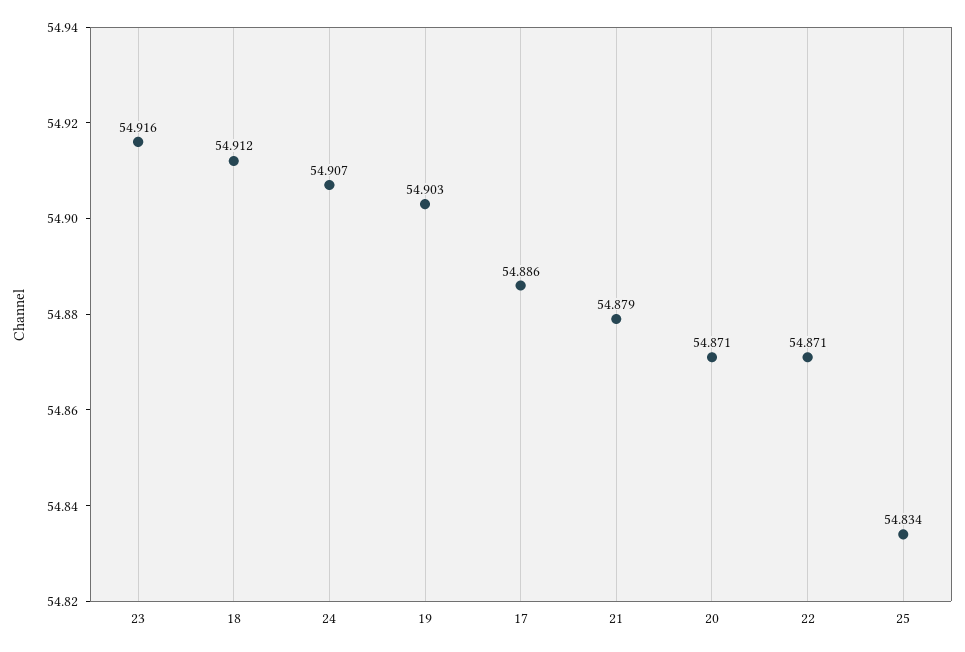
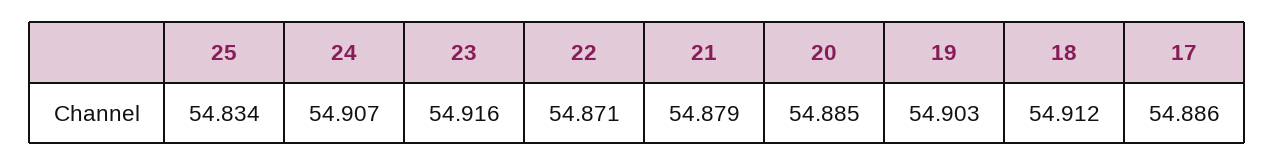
  {
    "23": 54.916,
    "18": 54.912,
    "24": 54.907,
    "19": 54.903,
    "17": 54.886,
    "21": 54.879,
-   "20": 54.871,
+   "20": 54.885,
    "22": 54.871,
    "25": 54.834
  }

